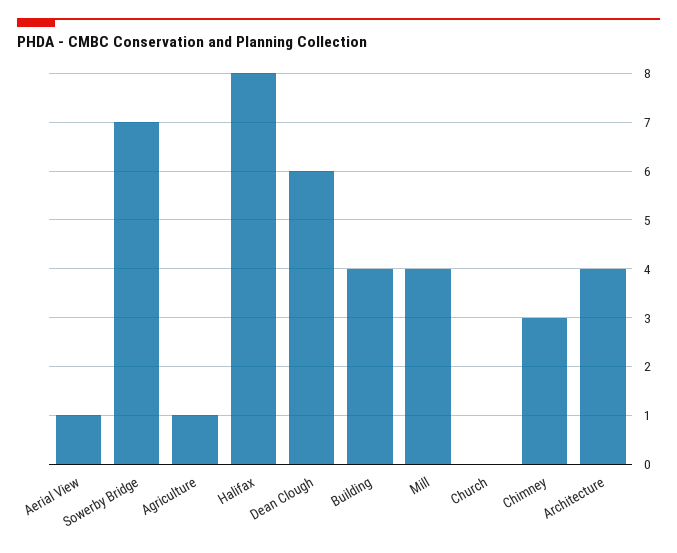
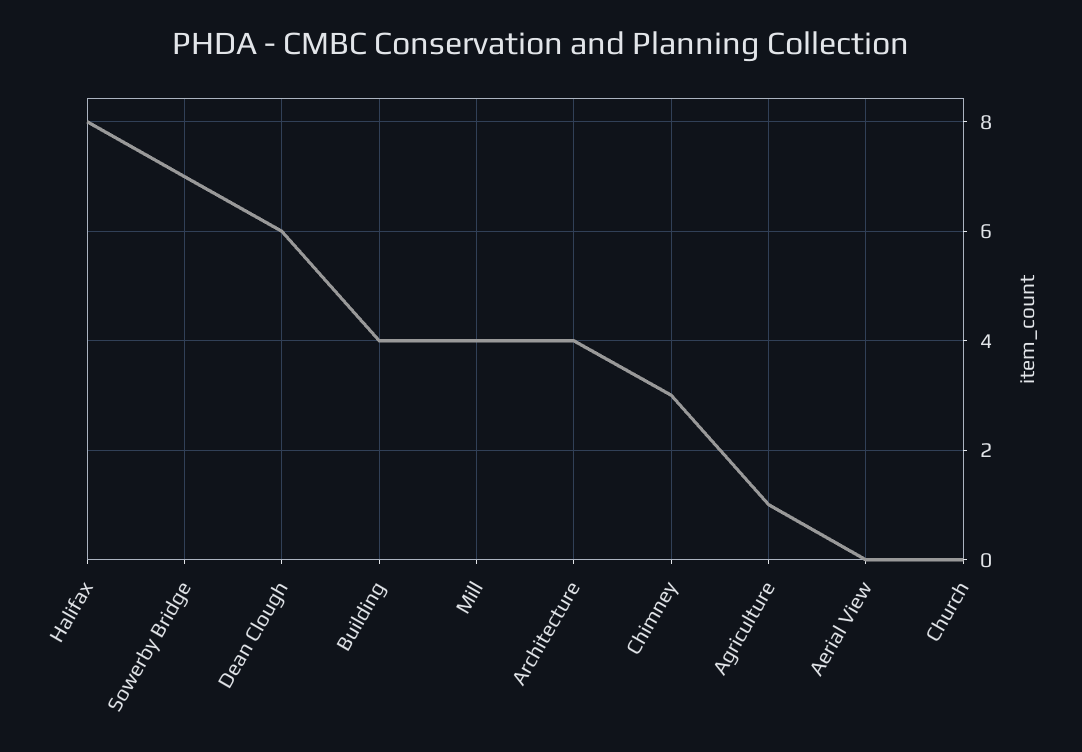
  {
-   "Aerial View": 1,
+   "Aerial View": 0,
    "Sowerby Bridge": 7,
    "Agriculture": 1,
    "Halifax": 8,
    "Dean Clough": 6,
    "Building": 4,
    "Mill": 4,
    "Church": 0,
    "Chimney": 3,
    "Architecture": 4
  }

